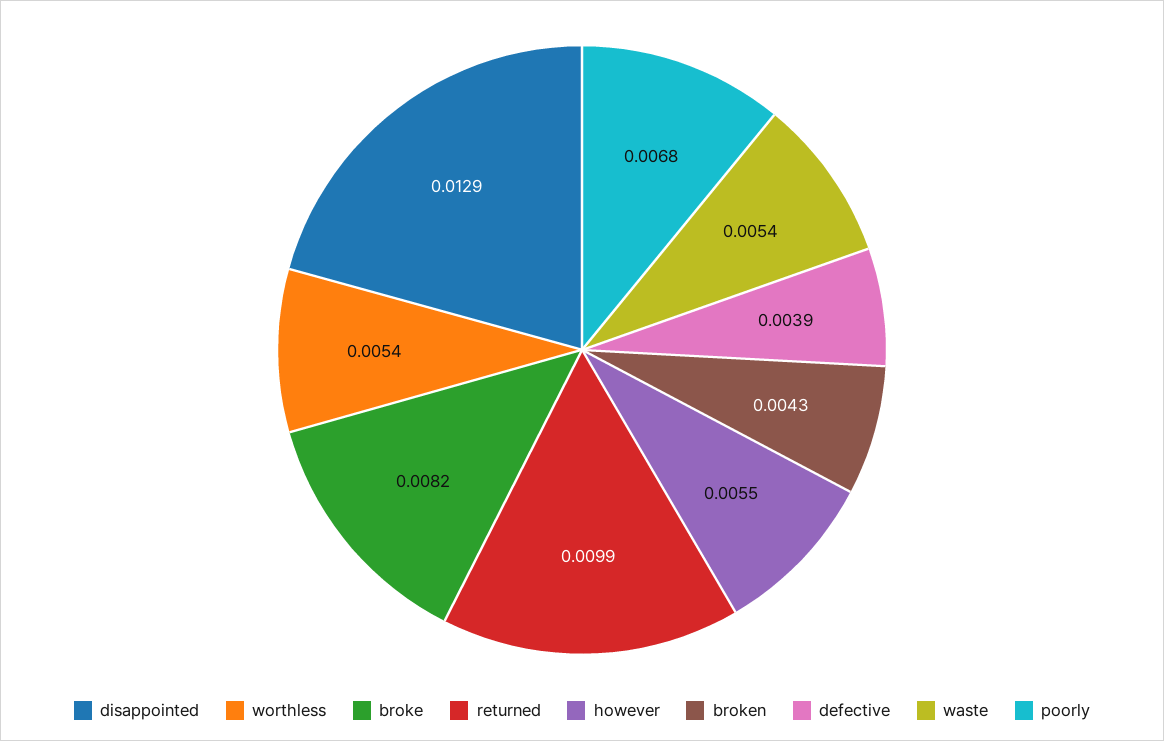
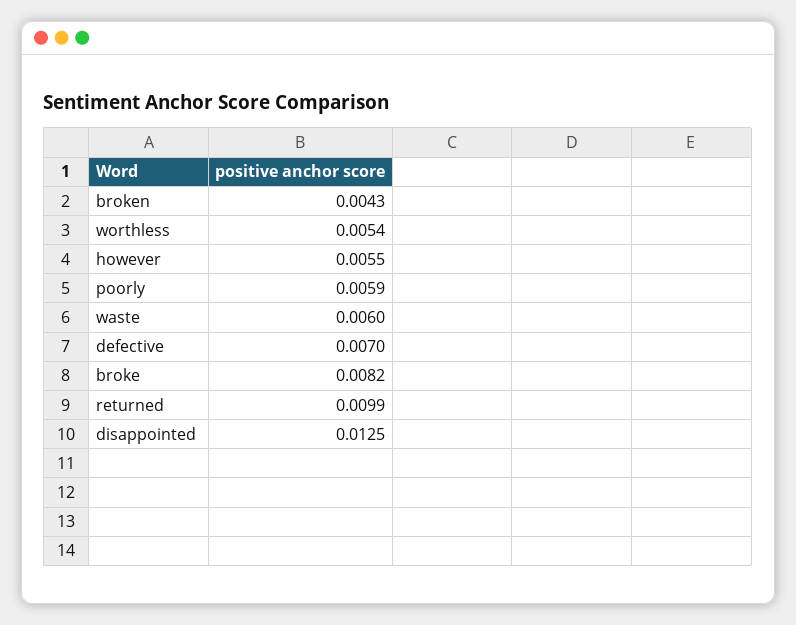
  {
-   "disappointed": 0.0129,
+   "disappointed": 0.0125,
    "worthless": 0.0054,
    "broke": 0.0082,
    "returned": 0.0099,
    "however": 0.0055,
    "broken": 0.0043,
-   "defective": 0.0039,
+   "defective": 0.007,
-   "waste": 0.0054,
+   "waste": 0.006,
-   "poorly": 0.0068
+   "poorly": 0.0059
  }

